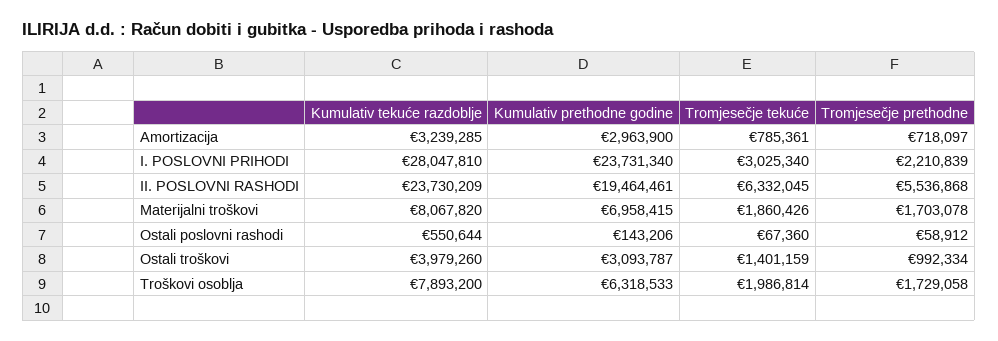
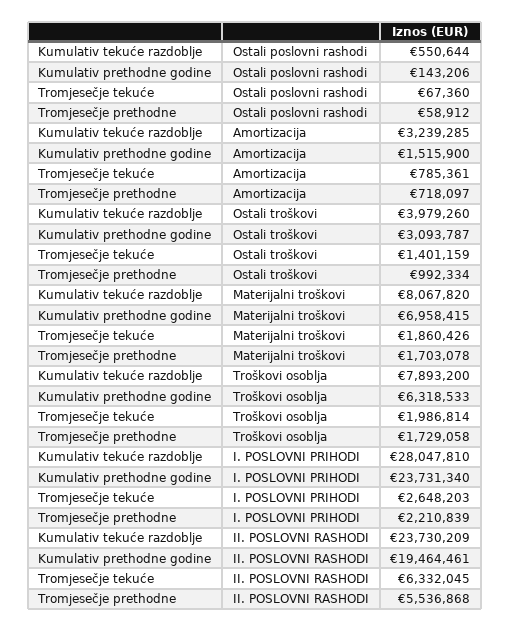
  {
    "Kumulativ tekuće razdoblje": {
      "Amortizacija": 3239285,
      "I. POSLOVNI PRIHODI": 28047810,
      "II. POSLOVNI RASHODI": 23730209,
      "Materijalni troškovi": 8067820,
      "Ostali poslovni rashodi": 550644,
      "Ostali troškovi": 3979260,
      "Troškovi osoblja": 7893200
    },
    "Kumulativ prethodne godine": {
-     "Amortizacija": 2963900,
+     "Amortizacija": 1515900,
      "I. POSLOVNI PRIHODI": 23731340,
      "II. POSLOVNI RASHODI": 19464461,
      "Materijalni troškovi": 6958415,
      "Ostali poslovni rashodi": 143206,
      "Ostali troškovi": 3093787,
      "Troškovi osoblja": 6318533
    },
    "Tromjesečje tekuće": {
      "Amortizacija": 785361,
-     "I. POSLOVNI PRIHODI": 3025340,
+     "I. POSLOVNI PRIHODI": 2648203,
      "II. POSLOVNI RASHODI": 6332045,
      "Materijalni troškovi": 1860426,
      "Ostali poslovni rashodi": 67360,
      "Ostali troškovi": 1401159,
      "Troškovi osoblja": 1986814
    },
    "Tromjesečje prethodne": {
      "Amortizacija": 718097,
      "I. POSLOVNI PRIHODI": 2210839,
      "II. POSLOVNI RASHODI": 5536868,
      "Materijalni troškovi": 1703078,
      "Ostali poslovni rashodi": 58912,
      "Ostali troškovi": 992334,
      "Troškovi osoblja": 1729058
    }
  }

